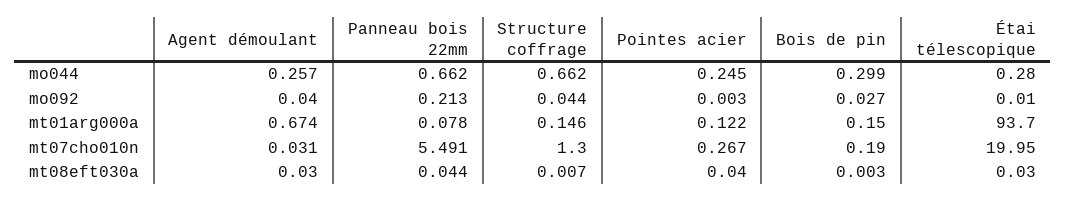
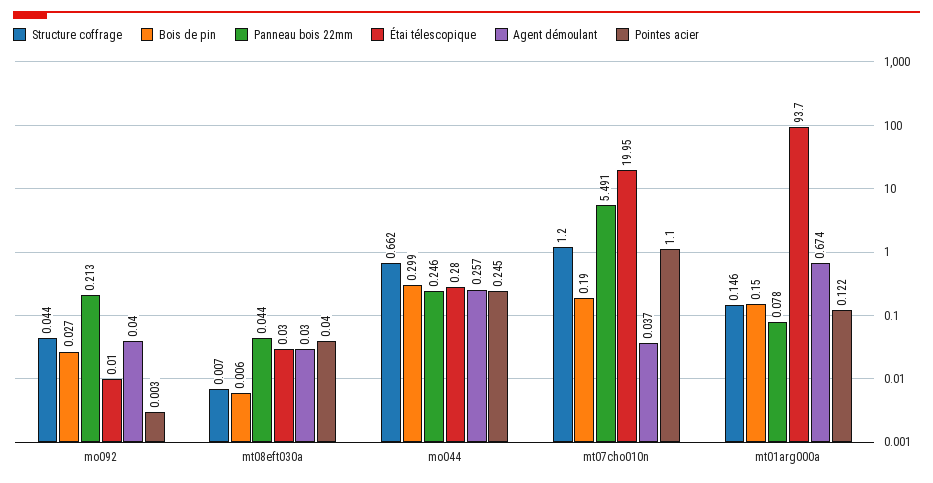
  {
    "Agent démoulant": {
      "mo044": 0.257,
      "mo092": 0.04,
      "mt01arg000a": 0.674,
-     "mt07cho010n": 0.031,
+     "mt07cho010n": 0.037,
      "mt08eft030a": 0.03
    },
    "Panneau bois 22mm": {
-     "mo044": 0.662,
+     "mo044": 0.246,
      "mo092": 0.213,
      "mt01arg000a": 0.078,
      "mt07cho010n": 5.491,
      "mt08eft030a": 0.044
    },
    "Structure coffrage": {
      "mo044": 0.662,
      "mo092": 0.044,
      "mt01arg000a": 0.146,
-     "mt07cho010n": 1.3,
+     "mt07cho010n": 1.2,
      "mt08eft030a": 0.007
    },
    "Pointes acier": {
      "mo044": 0.245,
      "mo092": 0.003,
      "mt01arg000a": 0.122,
-     "mt07cho010n": 0.267,
+     "mt07cho010n": 1.1,
      "mt08eft030a": 0.04
    },
    "Bois de pin": {
      "mo044": 0.299,
      "mo092": 0.027,
      "mt01arg000a": 0.15,
      "mt07cho010n": 0.19,
-     "mt08eft030a": 0.003
+     "mt08eft030a": 0.006
    },
    "Étai télescopique": {
      "mo044": 0.28,
      "mo092": 0.01,
      "mt01arg000a": 93.7,
      "mt07cho010n": 19.95,
      "mt08eft030a": 0.03
    }
  }

